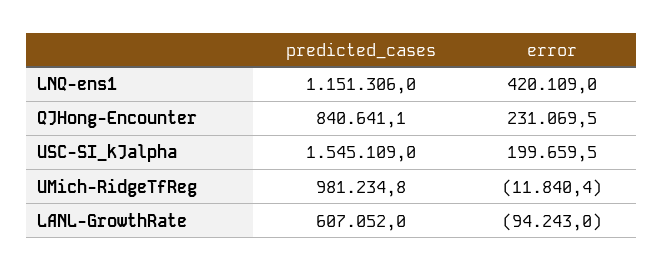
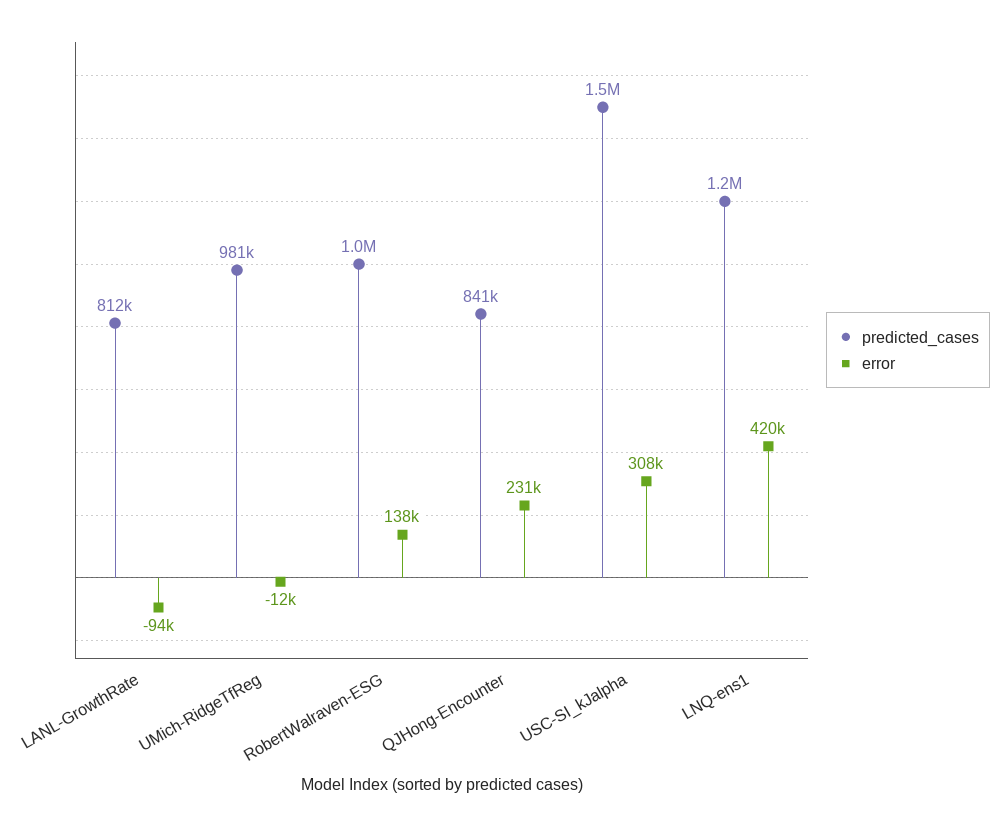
  {
    "predicted_cases": {
      "LNQ-ens1": 1151306,
      "QJHong-Encounter": 840641.1,
      "USC-SI_kJalpha": 1545109,
      "UMich-RidgeTfReg": 981234.8,
-     "LANL-GrowthRate": 607052
+     "LANL-GrowthRate": 812000,
+     "RobertWalraven-ESG": 1000000
    },
    "error": {
      "LNQ-ens1": 420109,
      "QJHong-Encounter": 231069.5,
-     "USC-SI_kJalpha": 199659.5,
+     "USC-SI_kJalpha": 308000,
      "UMich-RidgeTfReg": -11840.4,
-     "LANL-GrowthRate": -94243
+     "LANL-GrowthRate": -94243,
+     "RobertWalraven-ESG": 138000
    }
  }

